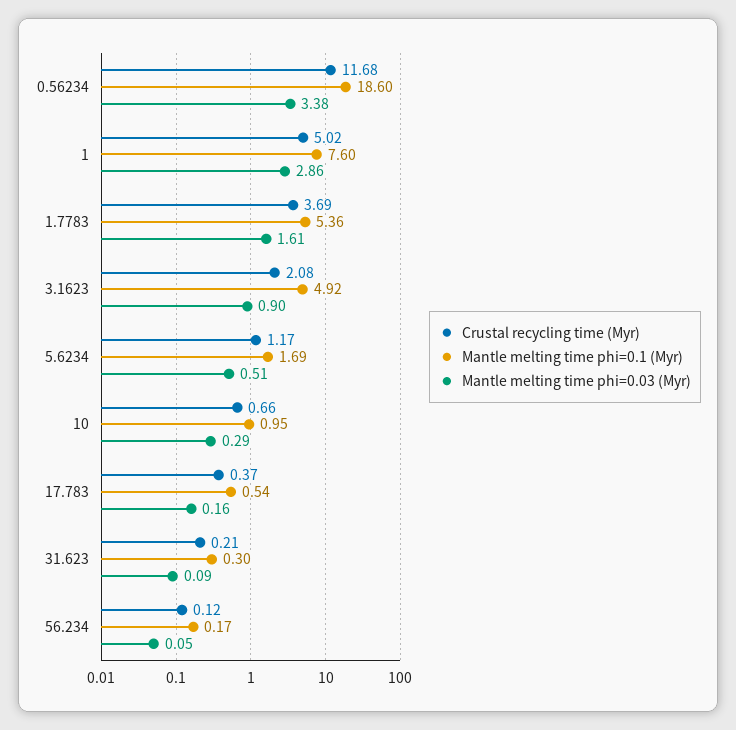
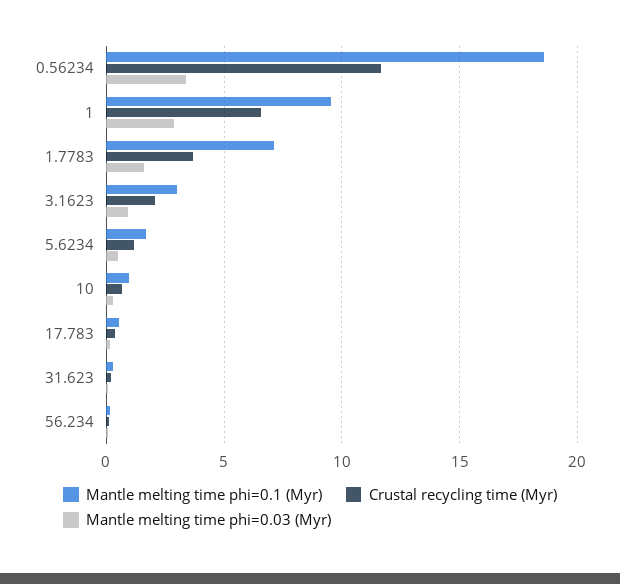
  {
    "Crustal recycling time (Myr)": {
      "0.56234": 11.68,
-     "1": 5.02,
+     "1": 6.5,
      "1.7783": 3.69,
      "3.1623": 2.08,
      "5.6234": 1.17,
      "10": 0.66,
      "17.783": 0.37,
      "31.623": 0.21,
      "56.234": 0.12
    },
    "Mantle melting time phi=0.1 (Myr)": {
      "0.56234": 18.6,
-     "1": 7.6,
+     "1": 9.5,
-     "1.7783": 5.36,
+     "1.7783": 7,
-     "3.1623": 4.92,
+     "3.1623": 3,
      "5.6234": 1.69,
      "10": 0.95,
      "17.783": 0.54,
      "31.623": 0.3,
      "56.234": 0.17
    },
    "Mantle melting time phi=0.03 (Myr)": {
      "0.56234": 3.38,
      "1": 2.86,
      "1.7783": 1.61,
      "3.1623": 0.9,
      "5.6234": 0.51,
      "10": 0.29,
      "17.783": 0.16,
      "31.623": 0.09,
      "56.234": 0.05
    }
  }

